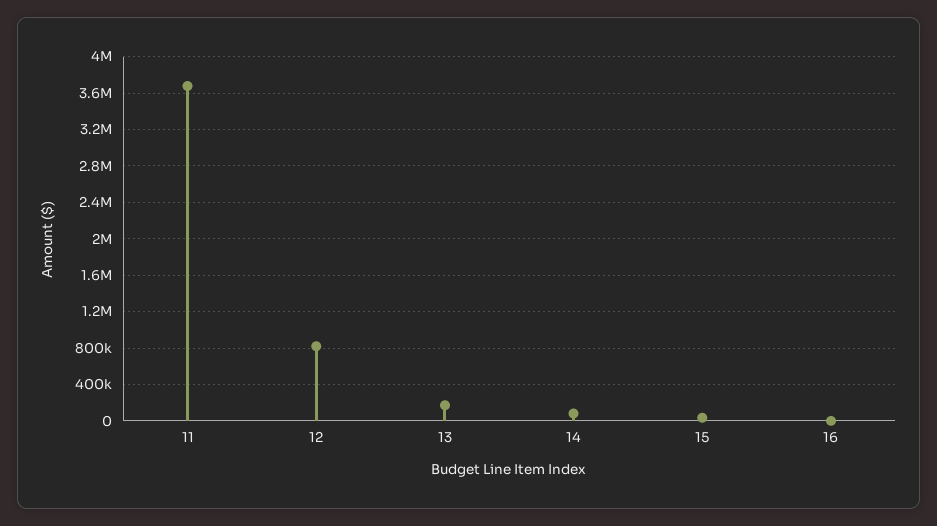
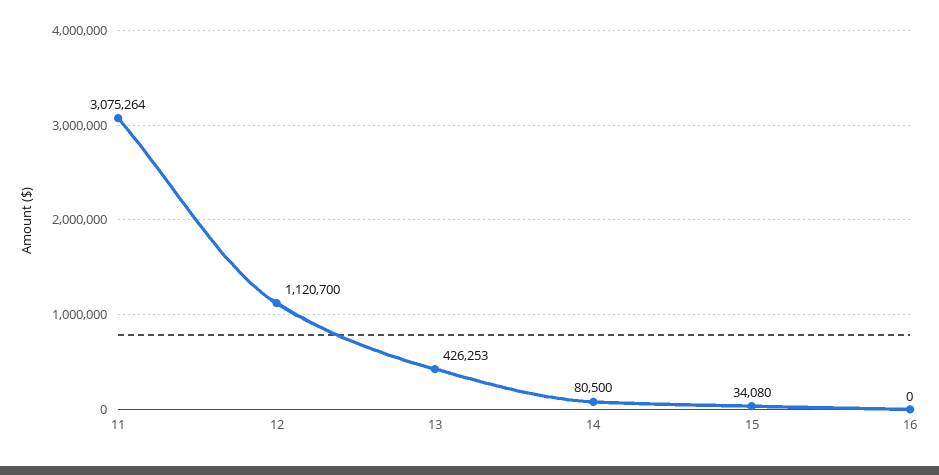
  {
-   "11": 3700000,
+   "11": 3075264,
-   "12": 800000,
+   "12": 1120700,
-   "13": 200000,
+   "13": 426253,
    "14": 80500,
    "15": 34080,
    "16": 0
  }

